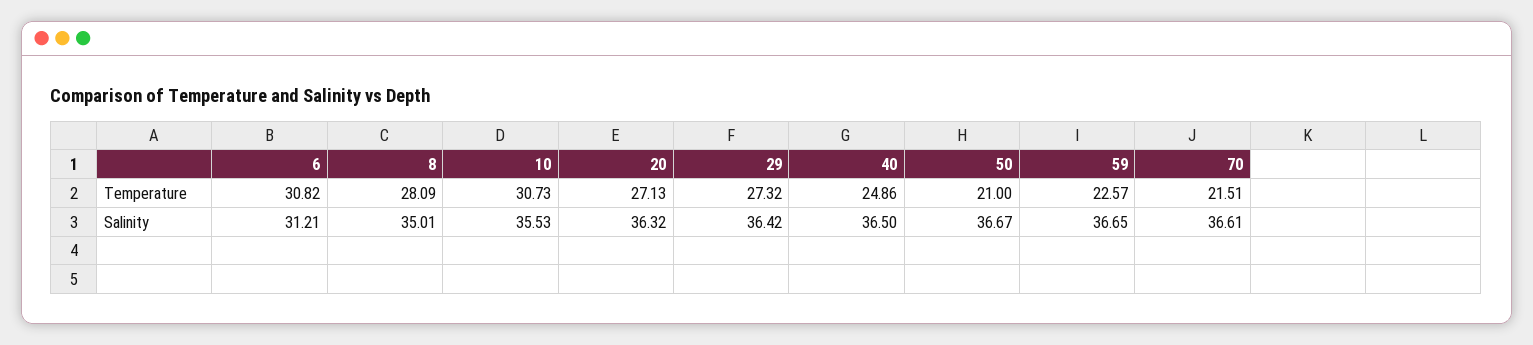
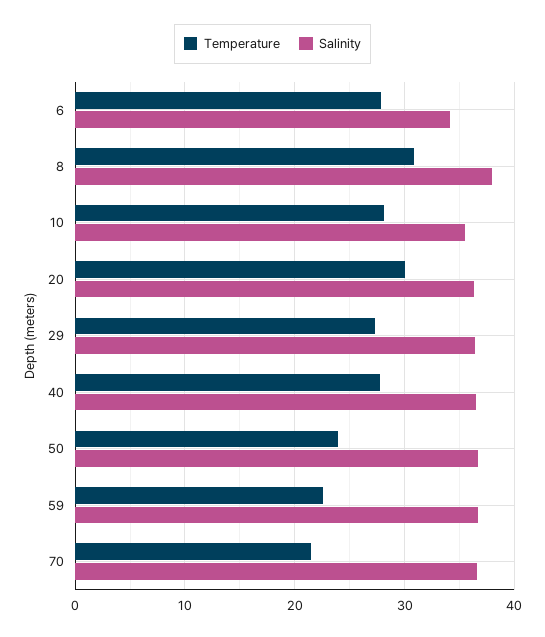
  {
    "Temperature": {
-     "6": 30.82,
+     "6": 28,
-     "8": 28.09,
+     "8": 31,
-     "10": 30.73,
+     "10": 28,
-     "20": 27.13,
+     "20": 30,
      "29": 27.32,
-     "40": 24.86,
+     "40": 28,
-     "50": 21,
+     "50": 24,
      "59": 22.57,
      "70": 21.51
    },
    "Salinity": {
-     "6": 31.21,
+     "6": 34,
-     "8": 35.01,
+     "8": 38,
      "10": 35.53,
      "20": 36.32,
      "29": 36.42,
      "40": 36.5,
      "50": 36.67,
      "59": 36.65,
      "70": 36.61
    }
  }

